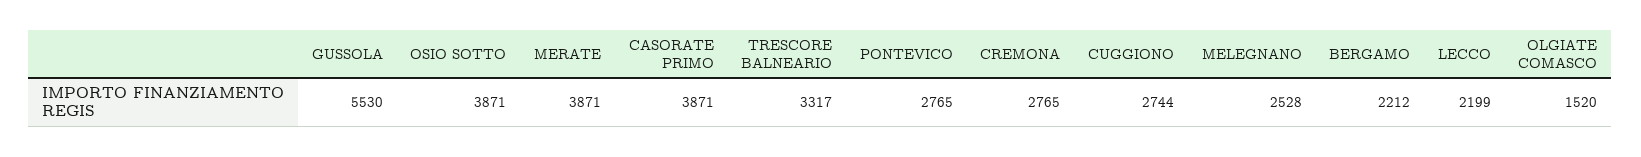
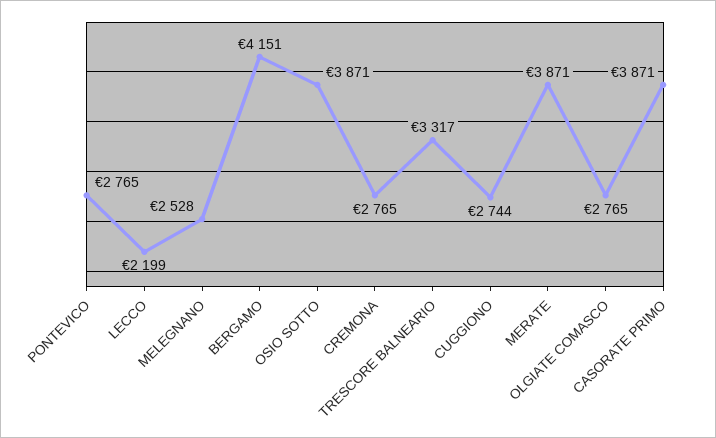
  {
-   "GUSSOLA": 5530,
    "OSIO SOTTO": 3871,
    "MERATE": 3871,
    "CASORATE PRIMO": 3871,
    "TRESCORE BALNEARIO": 3317,
    "PONTEVICO": 2765,
    "CREMONA": 2765,
    "CUGGIONO": 2744,
    "MELEGNANO": 2528,
-   "BERGAMO": 2212,
+   "BERGAMO": 4151,
    "LECCO": 2199,
-   "OLGIATE COMASCO": 1520
+   "OLGIATE COMASCO": 2765
  }

